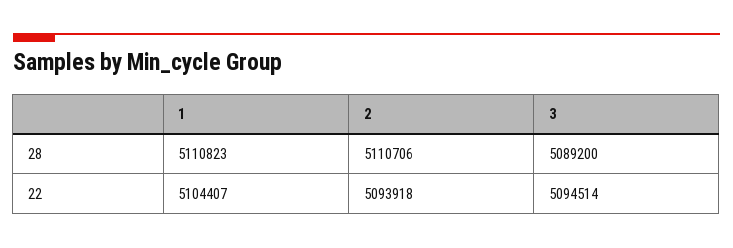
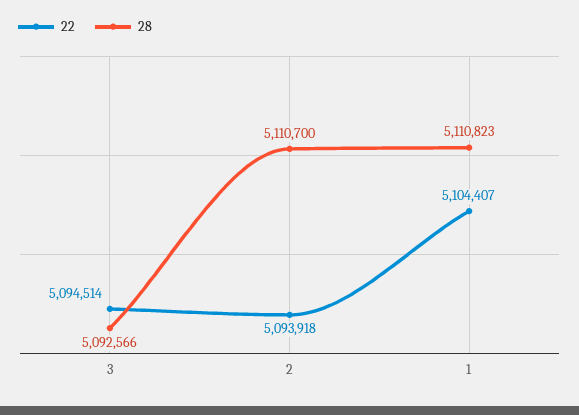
  {
    "28": {
      "1": 5110823,
-     "2": 5110706,
+     "2": 5110700,
-     "3": 5089200
+     "3": 5092566
    },
    "22": {
      "1": 5104407,
      "2": 5093918,
      "3": 5094514
    }
  }

